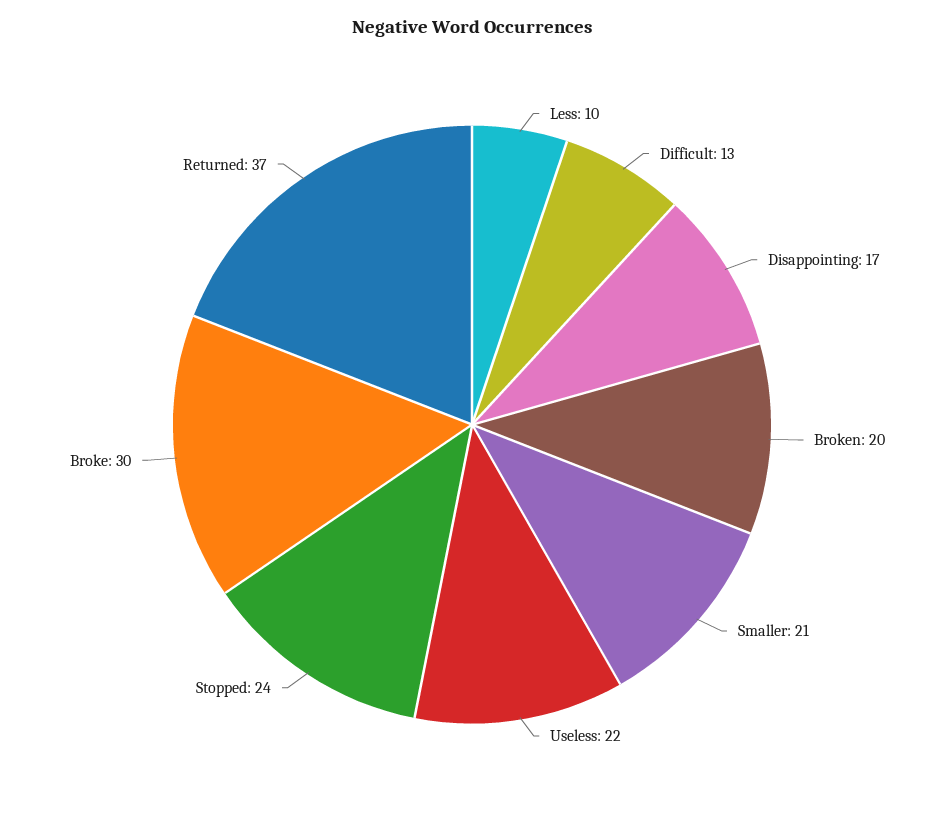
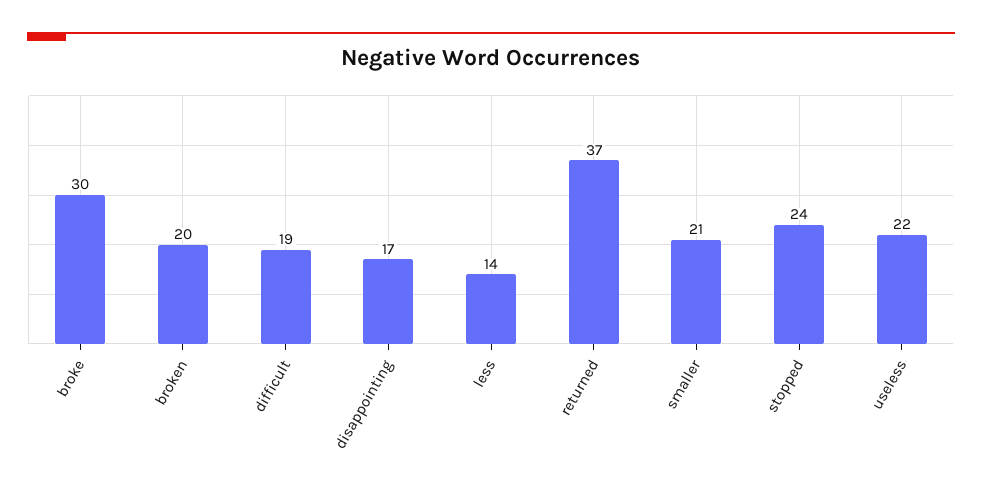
  {
-   "Less": 10,
+   "Less": 14,
-   "Difficult": 13,
+   "Difficult": 19,
    "Disappointing": 17,
    "Broken": 20,
    "Smaller": 21,
    "Useless": 22,
    "Stopped": 24,
    "Broke": 30,
    "Returned": 37
  }

